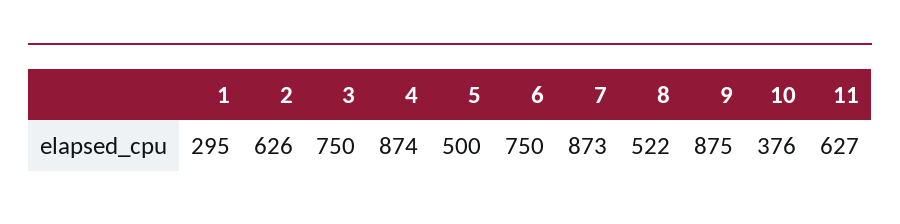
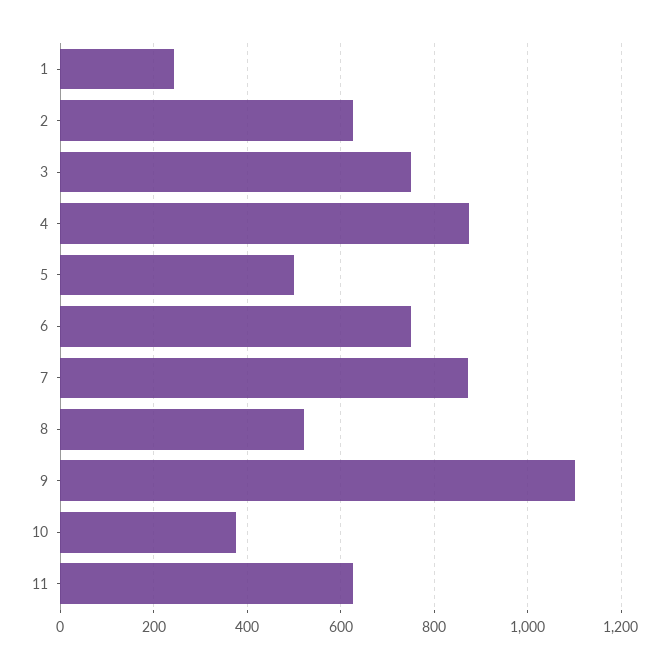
  {
-   "1": 295,
+   "1": 240,
    "2": 626,
    "3": 750,
    "4": 874,
    "5": 500,
    "6": 750,
    "7": 873,
    "8": 522,
-   "9": 875,
+   "9": 1100,
    "10": 376,
    "11": 627
  }

